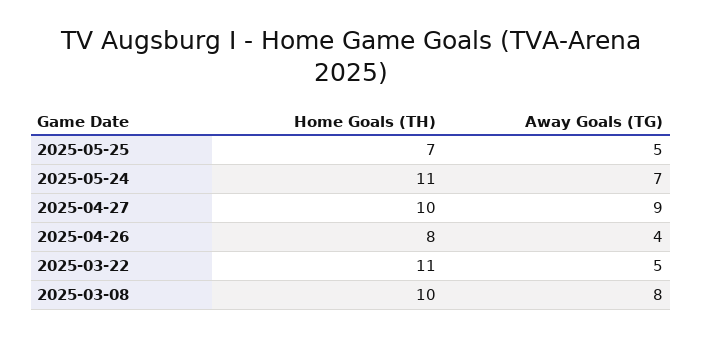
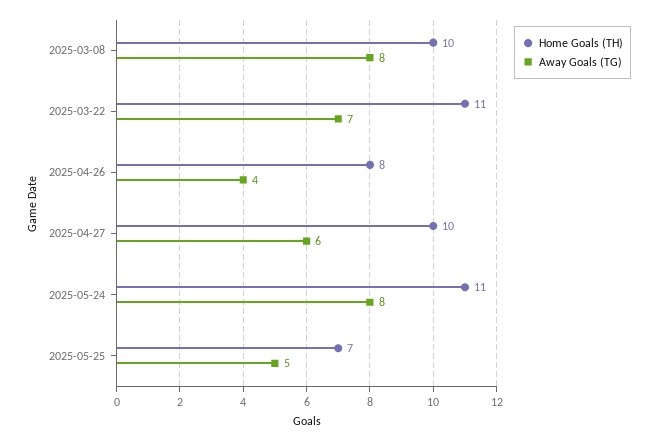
  {
    "Home Goals (TH)": {
      "2025-05-25": 7,
      "2025-05-24": 11,
      "2025-04-27": 10,
      "2025-04-26": 8,
      "2025-03-22": 11,
      "2025-03-08": 10
    },
    "Away Goals (TG)": {
      "2025-05-25": 5,
-     "2025-05-24": 7,
+     "2025-05-24": 8,
-     "2025-04-27": 9,
+     "2025-04-27": 6,
      "2025-04-26": 4,
-     "2025-03-22": 5,
+     "2025-03-22": 7,
      "2025-03-08": 8
    }
  }

